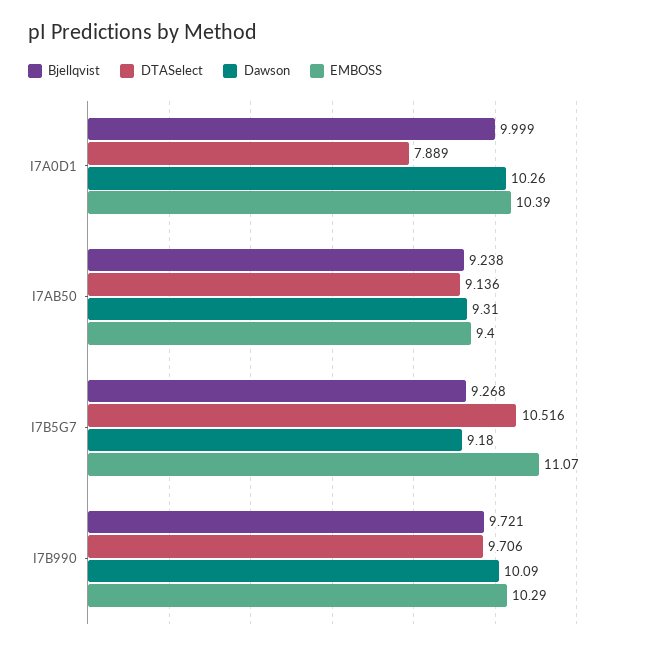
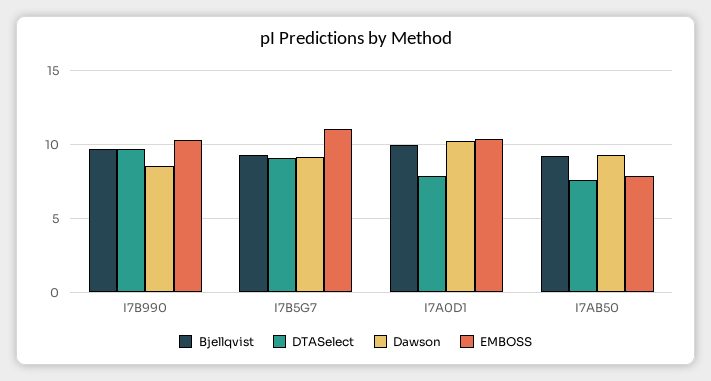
  {
    "Bjellqvist": {
      "I7A0D1": 9.999,
      "I7AB50": 9.238,
      "I7B5G7": 9.268,
      "I7B990": 9.721
    },
    "DTASelect": {
      "I7A0D1": 7.889,
-     "I7AB50": 9.136,
+     "I7AB50": 7.5,
-     "I7B5G7": 10.516,
+     "I7B5G7": 9,
      "I7B990": 9.706
    },
    "Dawson": {
      "I7A0D1": 10.26,
      "I7AB50": 9.31,
      "I7B5G7": 9.18,
-     "I7B990": 10.09
+     "I7B990": 8.5
    },
    "EMBOSS": {
      "I7A0D1": 10.39,
-     "I7AB50": 9.4,
+     "I7AB50": 8,
      "I7B5G7": 11.07,
      "I7B990": 10.29
    }
  }

